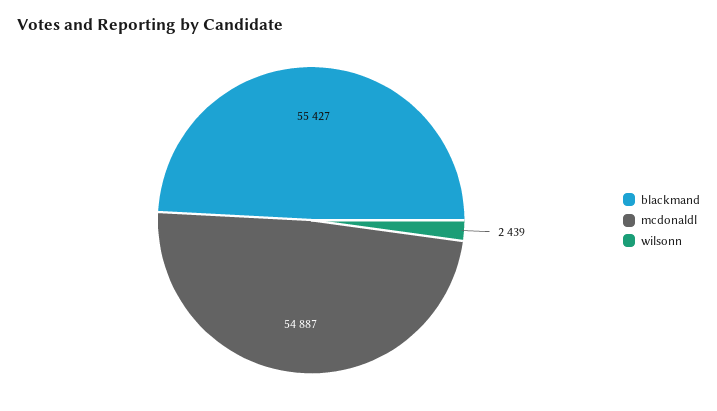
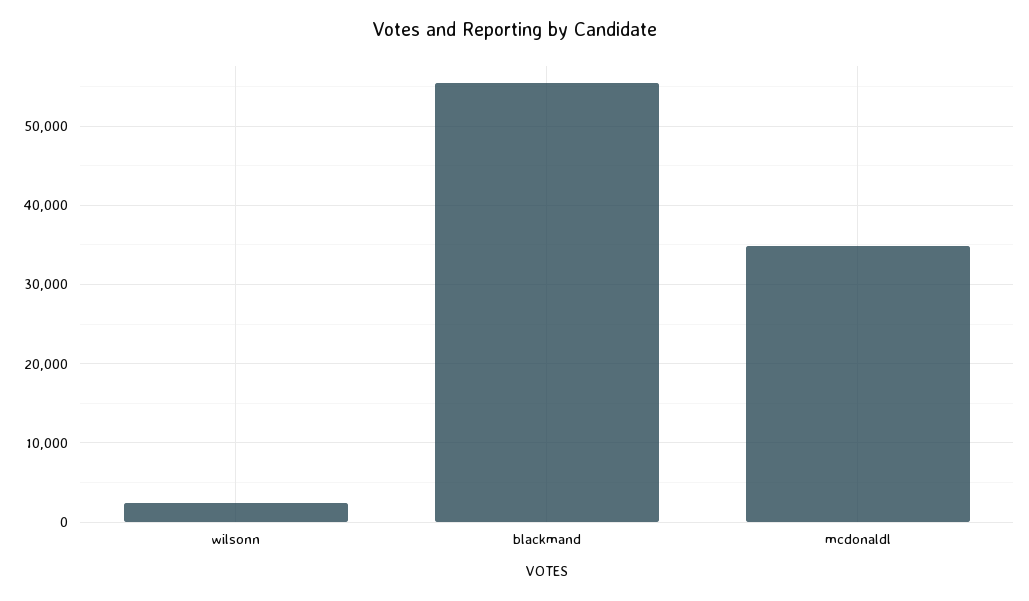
  {
    "blackmand": 55427,
-   "mcdonaldl": 54887,
+   "mcdonaldl": 35000,
    "wilsonn": 2439
  }

